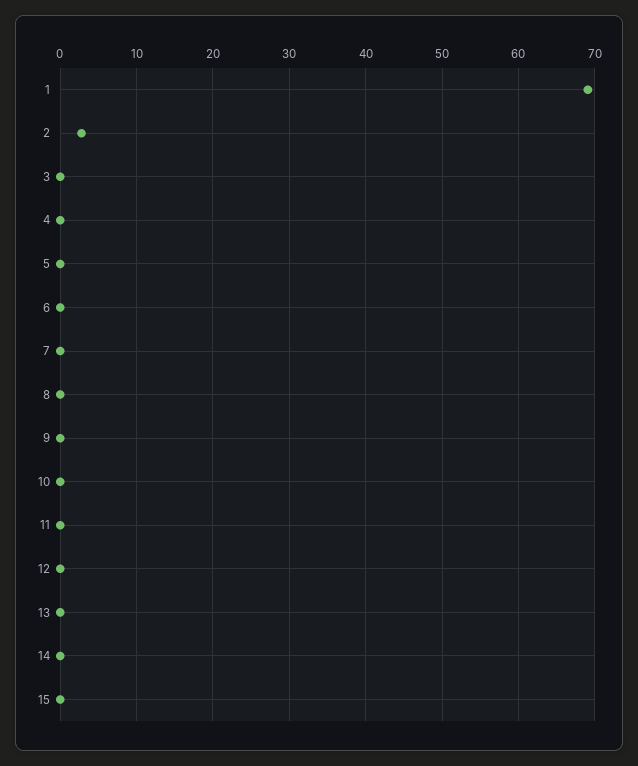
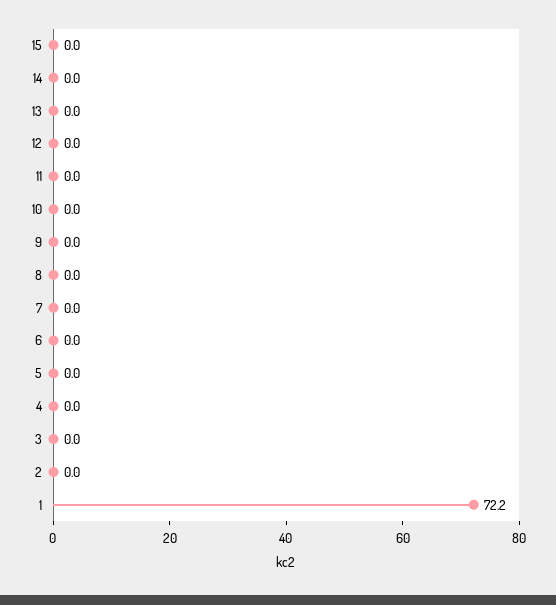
  {
-   "1": 69,
+   "1": 72.2,
-   "2": 3,
+   "2": 0,
    "3": 0,
    "4": 0,
    "5": 0,
    "6": 0,
    "7": 0,
    "8": 0,
    "9": 0,
    "10": 0,
    "11": 0,
    "12": 0,
    "13": 0,
    "14": 0,
    "15": 0
  }

